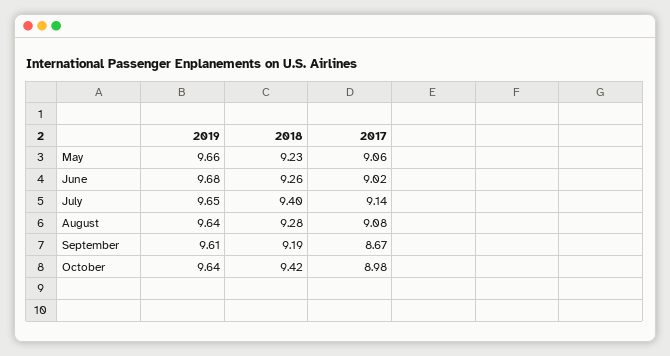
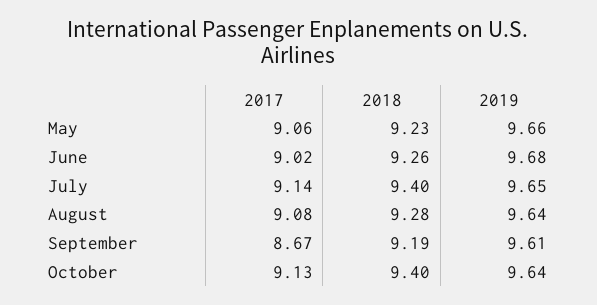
  {
    "2019": {
      "May": 9.66,
      "June": 9.68,
      "July": 9.65,
      "August": 9.64,
      "September": 9.61,
      "October": 9.64
    },
    "2018": {
      "May": 9.23,
      "June": 9.26,
      "July": 9.4,
      "August": 9.28,
      "September": 9.19,
-     "October": 9.42
+     "October": 9.4
    },
    "2017": {
      "May": 9.06,
      "June": 9.02,
      "July": 9.14,
      "August": 9.08,
      "September": 8.67,
-     "October": 8.98
+     "October": 9.13
    }
  }

